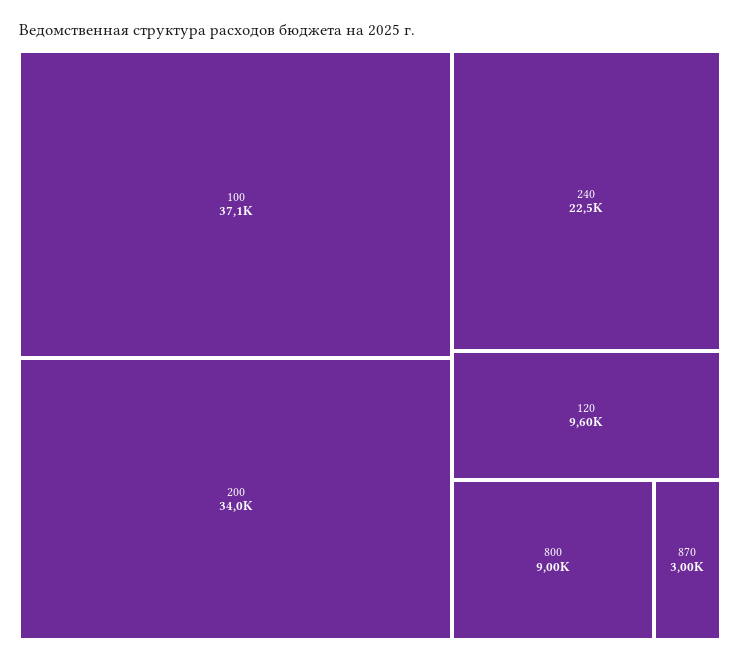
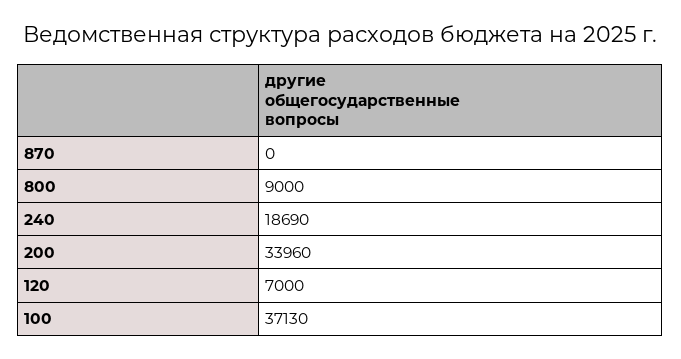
  {
    "100": 37130,
    "200": 33960,
-   "240": 22500,
+   "240": 18690,
-   "120": 9600,
+   "120": 7000,
    "800": 9000,
-   "870": 3000
+   "870": 0
  }

